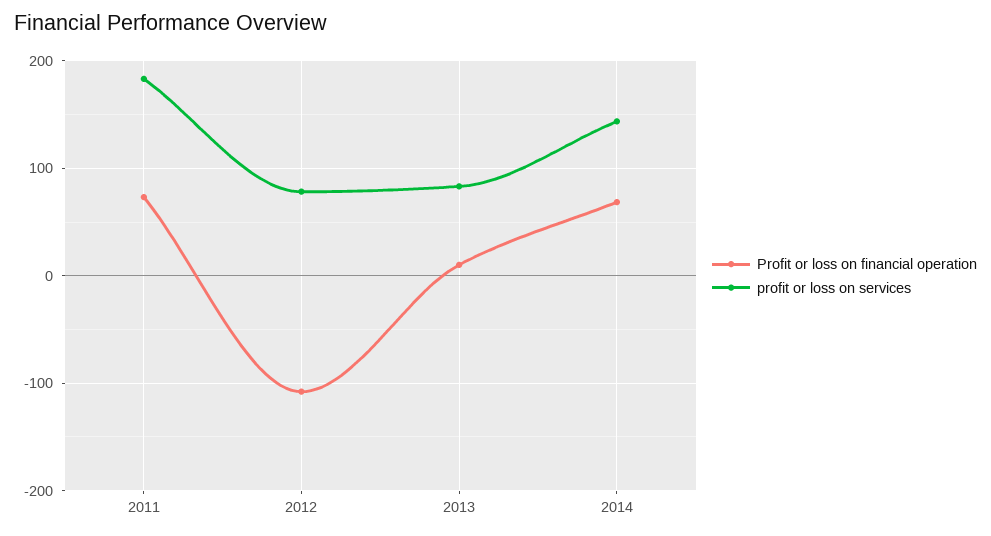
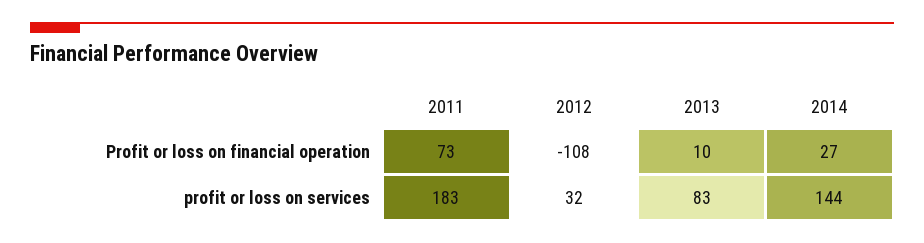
  {
    "Profit or loss on financial operation": {
      "2011": 73,
      "2012": -108,
      "2013": 10,
-     "2014": 70
+     "2014": 27
    },
    "profit or loss on services": {
      "2011": 183,
-     "2012": 80,
+     "2012": 32,
      "2013": 83,
      "2014": 144
    }
  }

